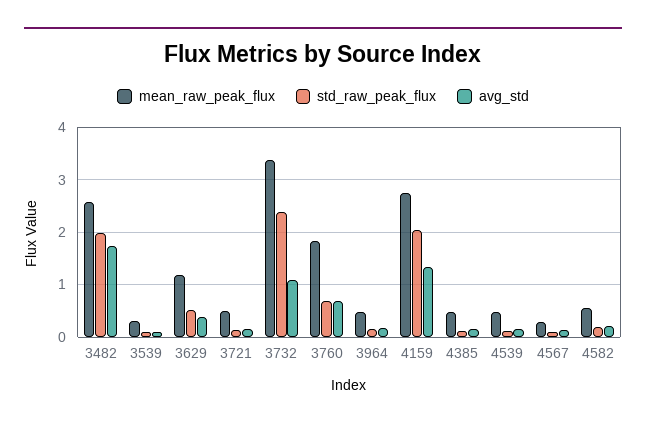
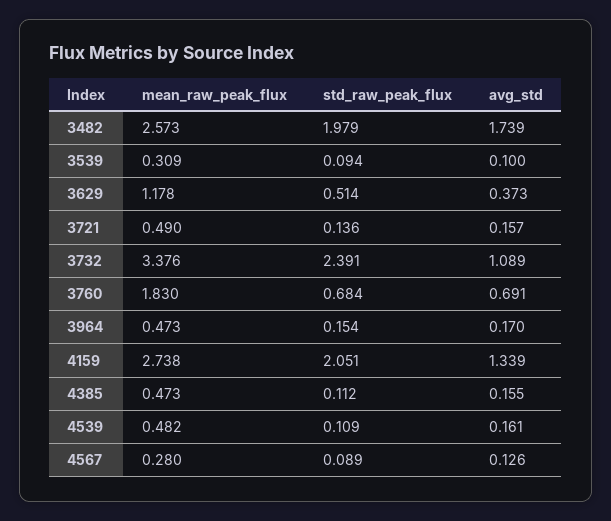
  {
    "mean_raw_peak_flux": {
      "3482": 2.573,
      "3539": 0.309,
      "3629": 1.178,
      "3721": 0.49,
      "3732": 3.376,
      "3760": 1.83,
      "3964": 0.473,
      "4159": 2.738,
      "4385": 0.473,
      "4539": 0.482,
-     "4567": 0.28,
+     "4567": 0.28
-     "4582": 0.6
    },
    "std_raw_peak_flux": {
      "3482": 1.979,
      "3539": 0.094,
      "3629": 0.514,
      "3721": 0.136,
      "3732": 2.391,
      "3760": 0.684,
      "3964": 0.154,
      "4159": 2.051,
      "4385": 0.112,
      "4539": 0.109,
-     "4567": 0.089,
+     "4567": 0.089
-     "4582": 0.2
    },
    "avg_std": {
      "3482": 1.739,
      "3539": 0.1,
      "3629": 0.373,
      "3721": 0.157,
      "3732": 1.089,
      "3760": 0.691,
      "3964": 0.17,
      "4159": 1.339,
      "4385": 0.155,
      "4539": 0.161,
-     "4567": 0.126,
+     "4567": 0.126
-     "4582": 0.2
    }
  }

